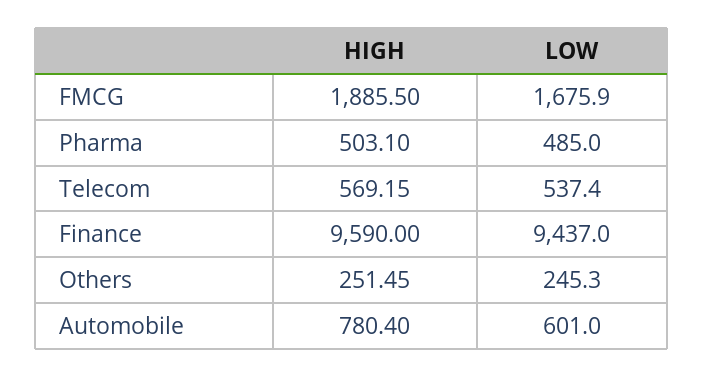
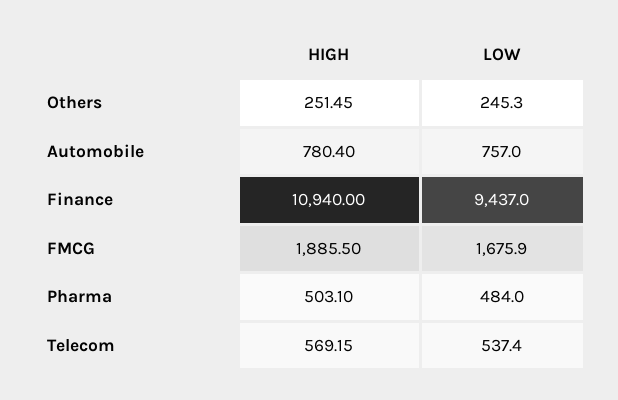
  {
    "HIGH": {
      "FMCG": 1885.5,
      "Pharma": 503.1,
      "Telecom": 569.15,
-     "Finance": 9590,
+     "Finance": 10940,
      "Others": 251.45,
      "Automobile": 780.4
    },
    "LOW": {
      "FMCG": 1675.9,
-     "Pharma": 485,
+     "Pharma": 484,
      "Telecom": 537.4,
      "Finance": 9437,
      "Others": 245.3,
-     "Automobile": 601
+     "Automobile": 757
    }
  }

